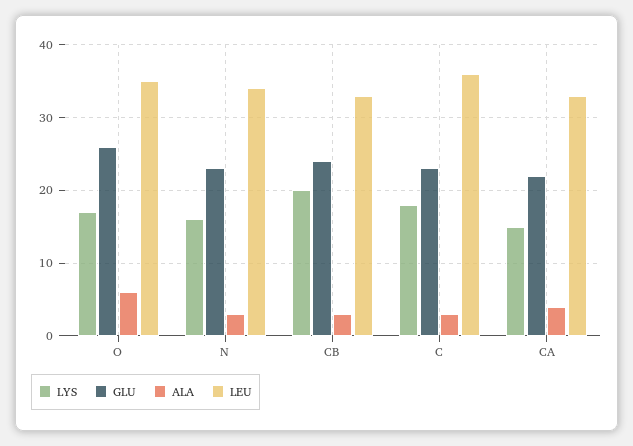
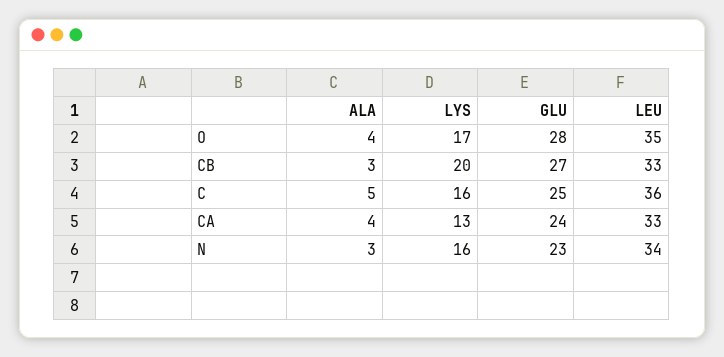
  {
    "LYS": {
      "O": 17,
      "N": 16,
      "CB": 20,
-     "C": 18,
+     "C": 16,
-     "CA": 15
+     "CA": 13
    },
    "GLU": {
-     "O": 26,
+     "O": 28,
      "N": 23,
-     "CB": 24,
+     "CB": 27,
-     "C": 23,
+     "C": 25,
-     "CA": 22
+     "CA": 24
    },
    "ALA": {
-     "O": 6,
+     "O": 4,
      "N": 3,
      "CB": 3,
-     "C": 3,
+     "C": 5,
      "CA": 4
    },
    "LEU": {
      "O": 35,
      "N": 34,
      "CB": 33,
      "C": 36,
      "CA": 33
    }
  }

